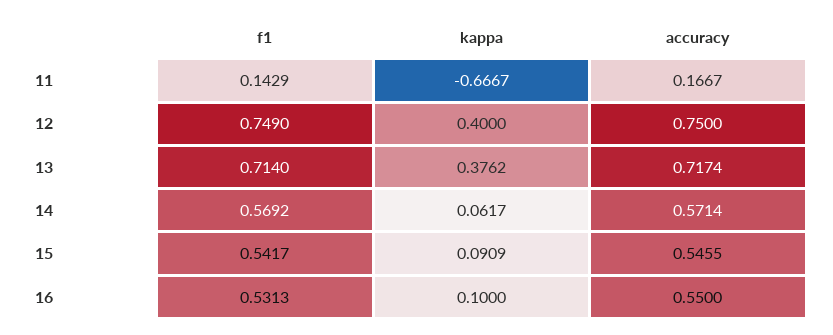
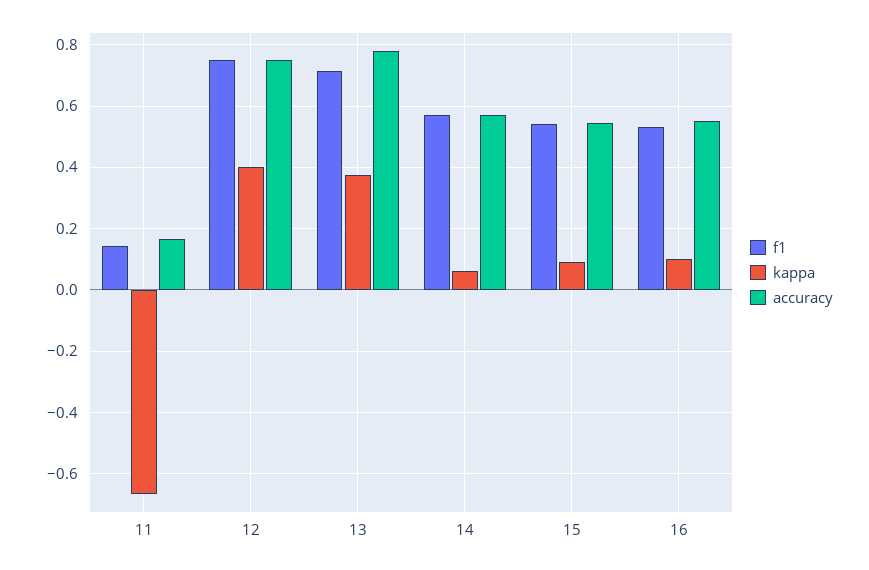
  {
    "f1": {
      "11": 0.1429,
      "12": 0.749,
      "13": 0.714,
      "14": 0.5692,
      "15": 0.5417,
      "16": 0.5313
    },
    "kappa": {
      "11": -0.6667,
      "12": 0.4,
      "13": 0.3762,
      "14": 0.0617,
      "15": 0.0909,
      "16": 0.1
    },
    "accuracy": {
      "11": 0.1667,
      "12": 0.75,
-     "13": 0.7174,
+     "13": 0.78,
      "14": 0.5714,
      "15": 0.5455,
      "16": 0.55
    }
  }

